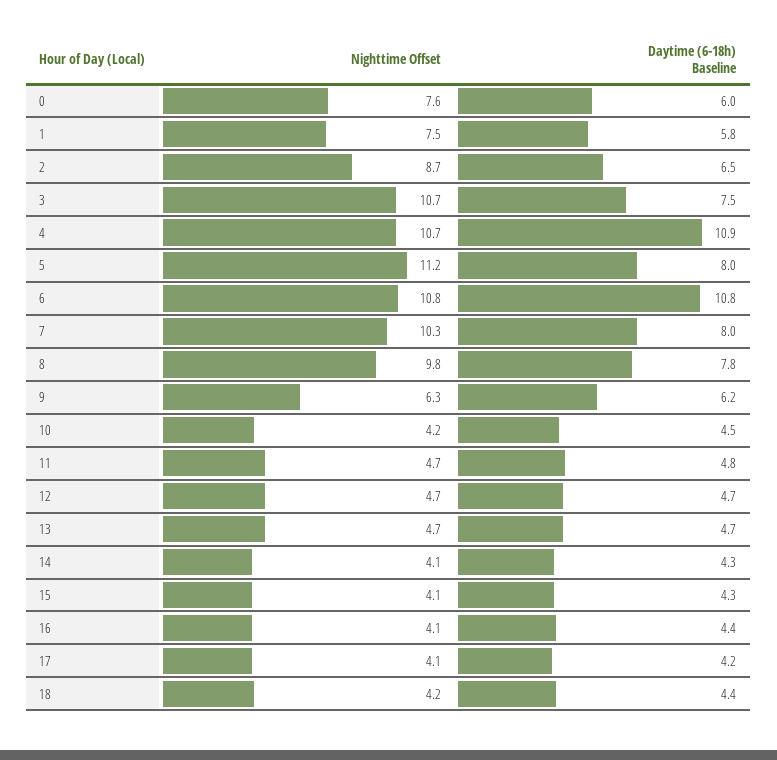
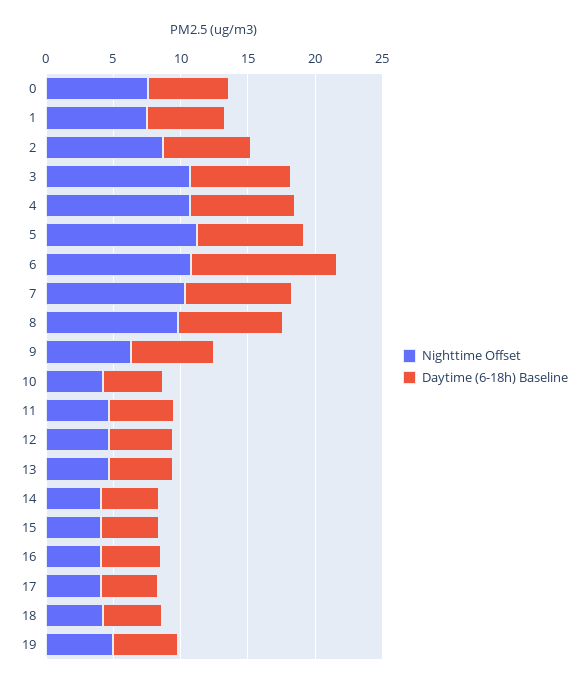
  {
    "Nighttime Offset": {
      "0": 7.6,
      "1": 7.5,
      "2": 8.7,
      "3": 10.7,
      "4": 10.7,
      "5": 11.2,
      "6": 10.8,
      "7": 10.3,
      "8": 9.8,
      "9": 6.3,
      "10": 4.2,
      "11": 4.7,
      "12": 4.7,
      "13": 4.7,
      "14": 4.1,
      "15": 4.1,
      "16": 4.1,
      "17": 4.1,
-     "18": 4.2
+     "18": 4.2,
+     "19": 5
    },
    "Daytime (6-18h) Baseline": {
      "0": 6,
      "1": 5.8,
      "2": 6.5,
      "3": 7.5,
-     "4": 10.9,
+     "4": 8,
      "5": 8,
      "6": 10.8,
      "7": 8,
      "8": 7.8,
      "9": 6.2,
      "10": 4.5,
      "11": 4.8,
      "12": 4.7,
      "13": 4.7,
      "14": 4.3,
      "15": 4.3,
      "16": 4.4,
      "17": 4.2,
-     "18": 4.4
+     "18": 4.4,
+     "19": 5
    }
  }

